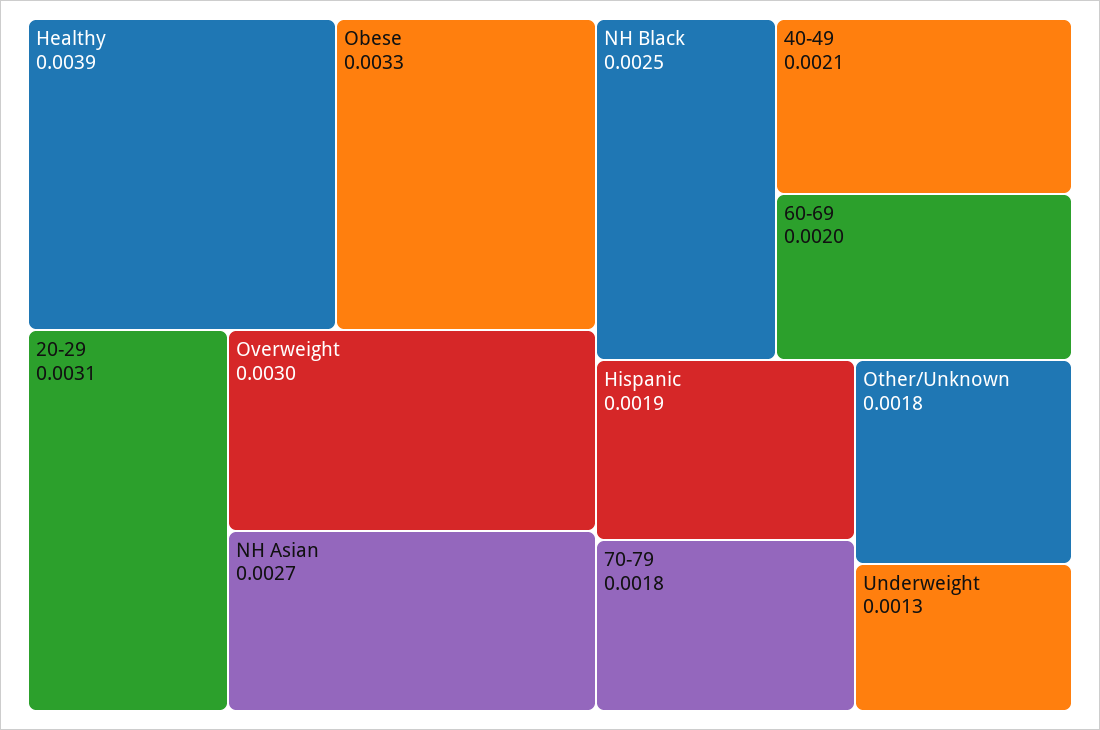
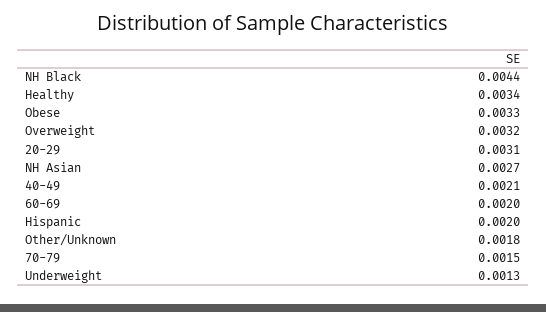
  {
-   "Healthy": 0.0039,
+   "Healthy": 0.0034,
    "Obese": 0.0033,
    "20-29": 0.0031,
-   "Overweight": 0.003,
+   "Overweight": 0.0032,
    "NH Asian": 0.0027,
-   "NH Black": 0.0025,
+   "NH Black": 0.0044,
    "40-49": 0.0021,
    "60-69": 0.002,
-   "Hispanic": 0.0019,
+   "Hispanic": 0.002,
-   "70-79": 0.0018,
+   "70-79": 0.0015,
    "Other/Unknown": 0.0018,
    "Underweight": 0.0013
  }

